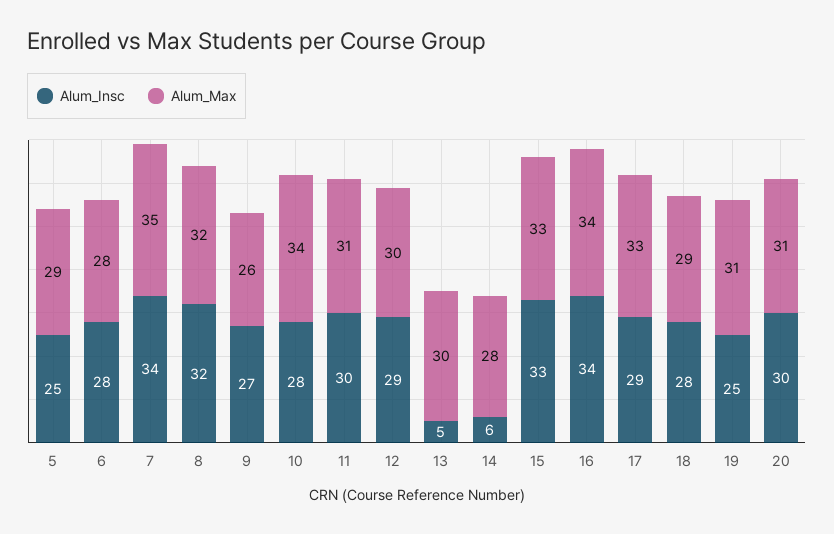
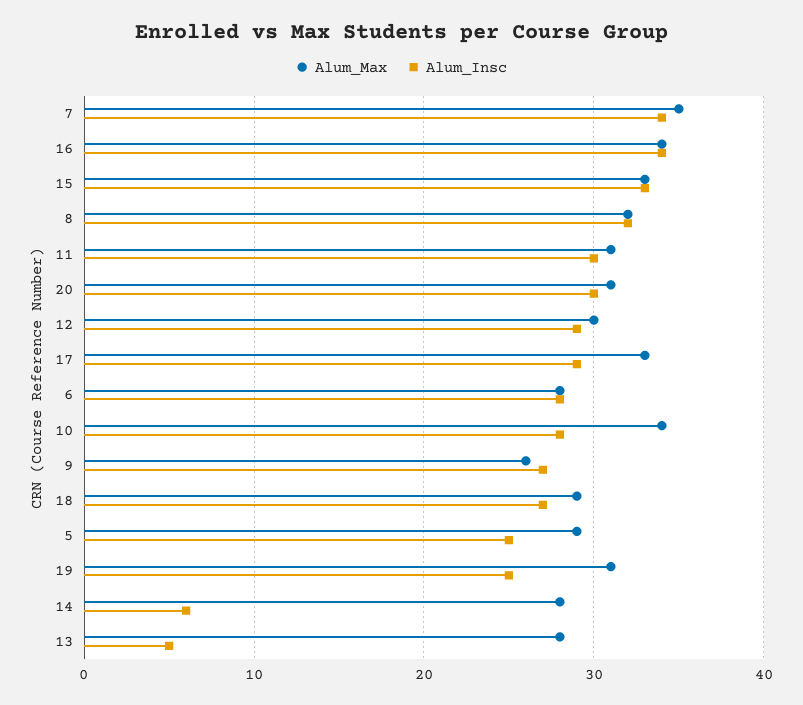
  {
    "Alum_Insc": {
      "5": 25,
      "6": 28,
      "7": 34,
      "8": 32,
      "9": 27,
      "10": 28,
      "11": 30,
      "12": 29,
      "13": 5,
      "14": 6,
      "15": 33,
      "16": 34,
      "17": 29,
-     "18": 28,
+     "18": 27,
      "19": 25,
      "20": 30
    },
    "Alum_Max": {
      "5": 29,
      "6": 28,
      "7": 35,
      "8": 32,
      "9": 26,
      "10": 34,
      "11": 31,
      "12": 30,
-     "13": 30,
+     "13": 28,
      "14": 28,
      "15": 33,
      "16": 34,
      "17": 33,
      "18": 29,
      "19": 31,
      "20": 31
    }
  }

